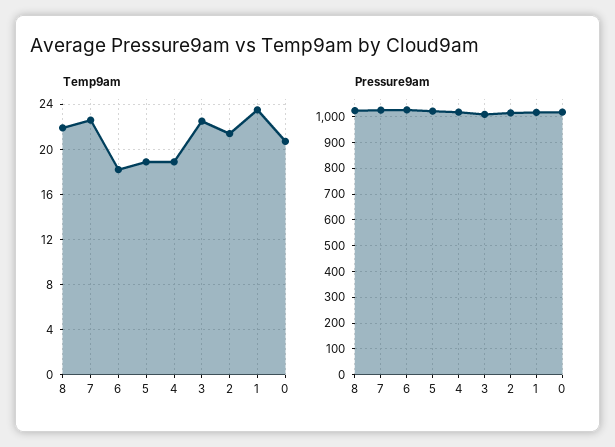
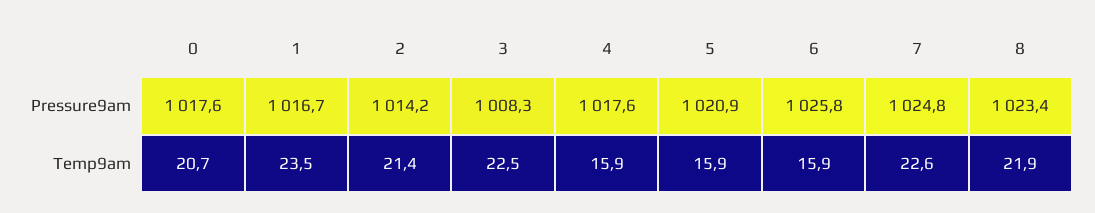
  {
    "Temp9am": {
      "8": 21.9,
      "7": 22.6,
-     "6": 18,
+     "6": 15.9,
-     "5": 19,
+     "5": 15.9,
-     "4": 19,
+     "4": 15.9,
      "3": 22.5,
      "2": 21.4,
      "1": 23.5,
      "0": 20.7
    },
    "Pressure9am": {
      "8": 1023.4,
      "7": 1024.8,
      "6": 1025.8,
      "5": 1020.9,
      "4": 1017.6,
      "3": 1008.3,
      "2": 1014.2,
      "1": 1016.7,
      "0": 1017.6
    }
  }

